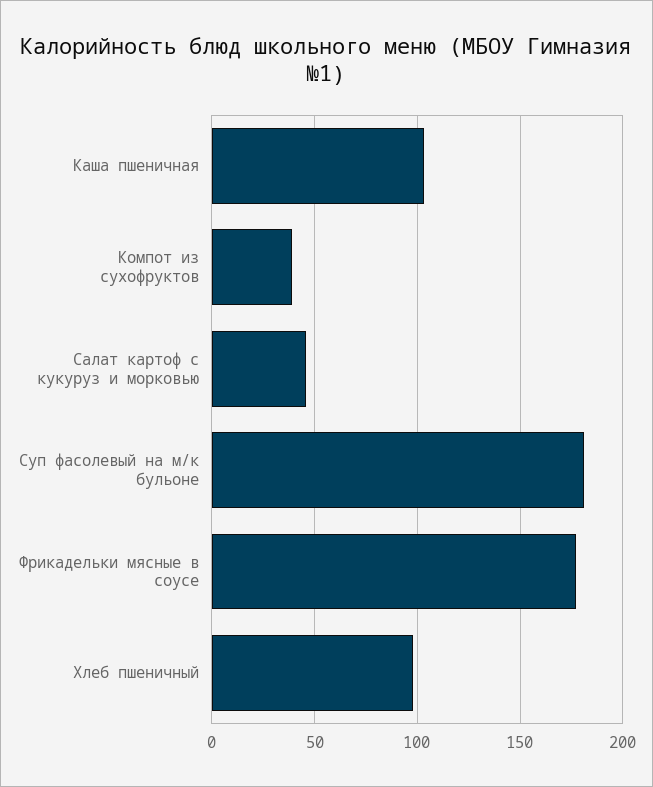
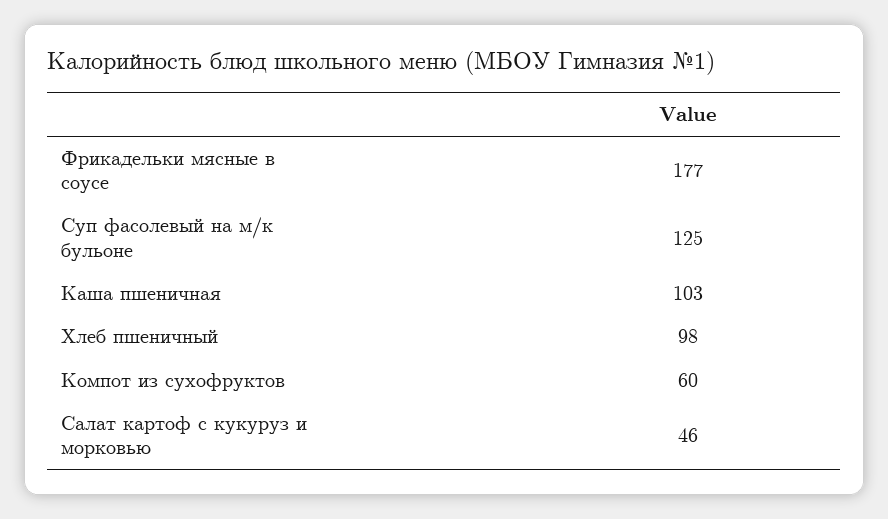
  {
    "Каша пшеничная": 103,
-   "Компот из сухофруктов": 40,
+   "Компот из сухофруктов": 60,
    "Салат картоф с кукуруз и морковью": 46,
-   "Суп фасолевый на м/к бульоне": 180,
+   "Суп фасолевый на м/к бульоне": 125,
    "Фрикадельки мясные в соусе": 177,
    "Хлеб пшеничный": 98
  }

